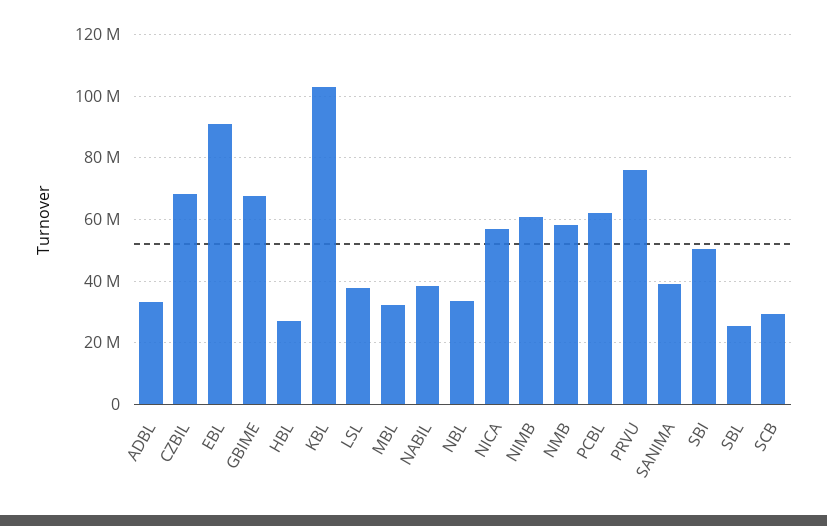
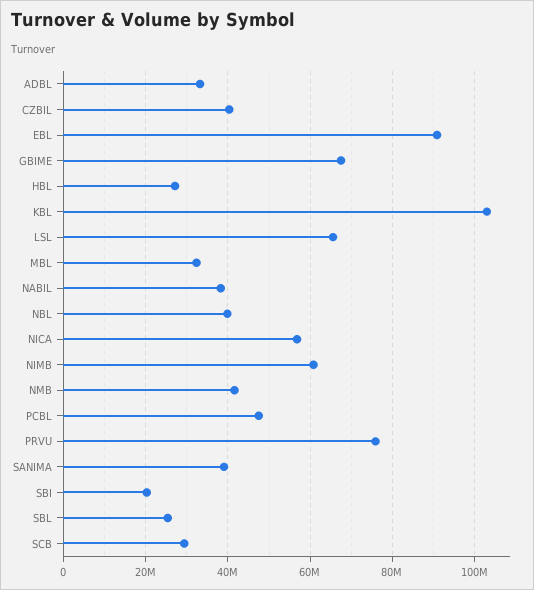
  {
    "ADBL": 34000000,
-   "CZBIL": 68000000,
+   "CZBIL": 40000000,
    "EBL": 90000000,
    "GBIME": 68000000,
    "HBL": 28000000,
    "KBL": 102000000,
-   "LSL": 38000000,
+   "LSL": 66000000,
    "MBL": 32000000,
    "NABIL": 38000000,
-   "NBL": 34000000,
+   "NBL": 40000000,
    "NICA": 56000000,
    "NIMB": 60000000,
-   "NMB": 58000000,
+   "NMB": 42000000,
-   "PCBL": 62000000,
+   "PCBL": 48000000,
    "PRVU": 76000000,
    "SANIMA": 40000000,
-   "SBI": 50000000,
+   "SBI": 20000000,
    "SBL": 26000000,
    "SCB": 30000000
  }

